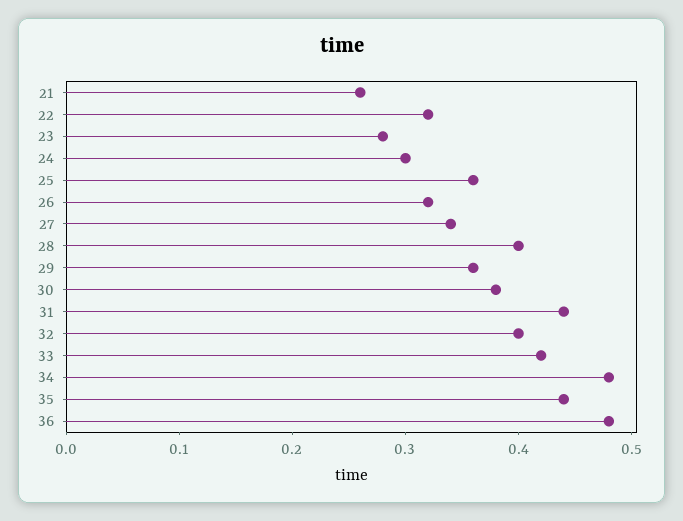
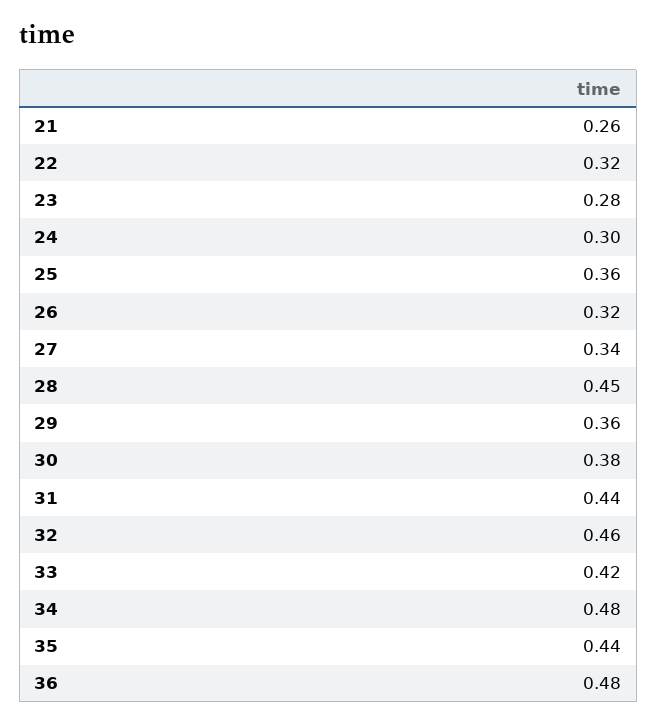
  {
    "21": 0.26,
    "22": 0.32,
    "23": 0.28,
    "24": 0.3,
    "25": 0.36,
    "26": 0.32,
    "27": 0.34,
-   "28": 0.4,
+   "28": 0.45,
    "29": 0.36,
    "30": 0.38,
    "31": 0.44,
-   "32": 0.4,
+   "32": 0.46,
    "33": 0.42,
    "34": 0.48,
    "35": 0.44,
    "36": 0.48
  }

